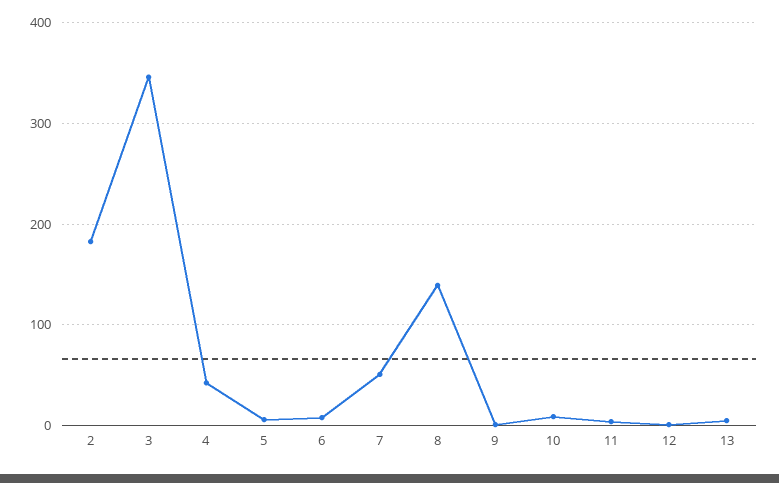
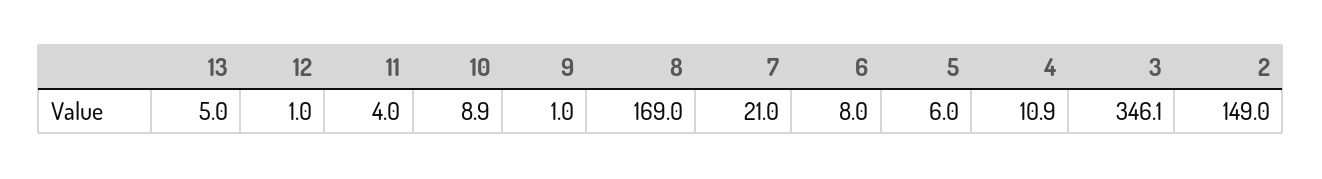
  {
-   "2": 180,
+   "2": 149,
    "3": 346.1,
-   "4": 40,
+   "4": 10.9,
    "5": 6,
    "6": 8,
-   "7": 50,
+   "7": 21,
-   "8": 140,
+   "8": 169,
    "9": 1,
    "10": 8.9,
    "11": 4,
    "12": 1,
    "13": 5
  }

